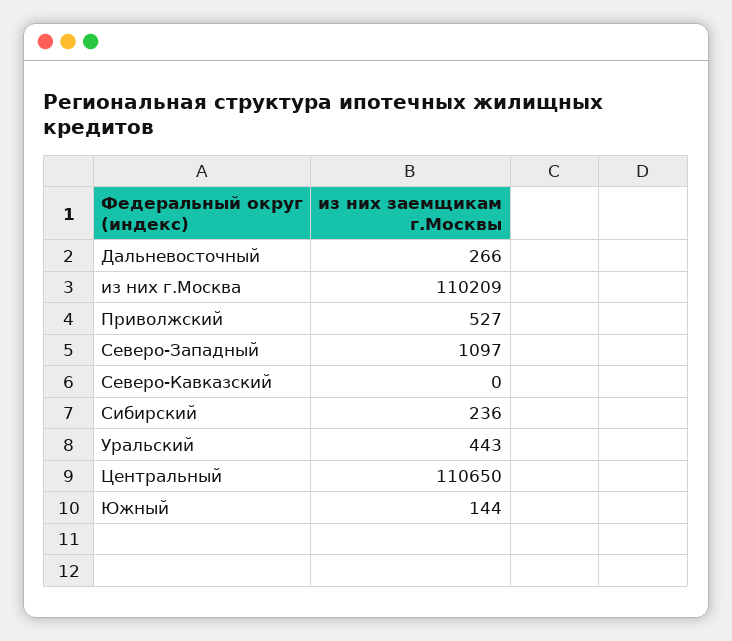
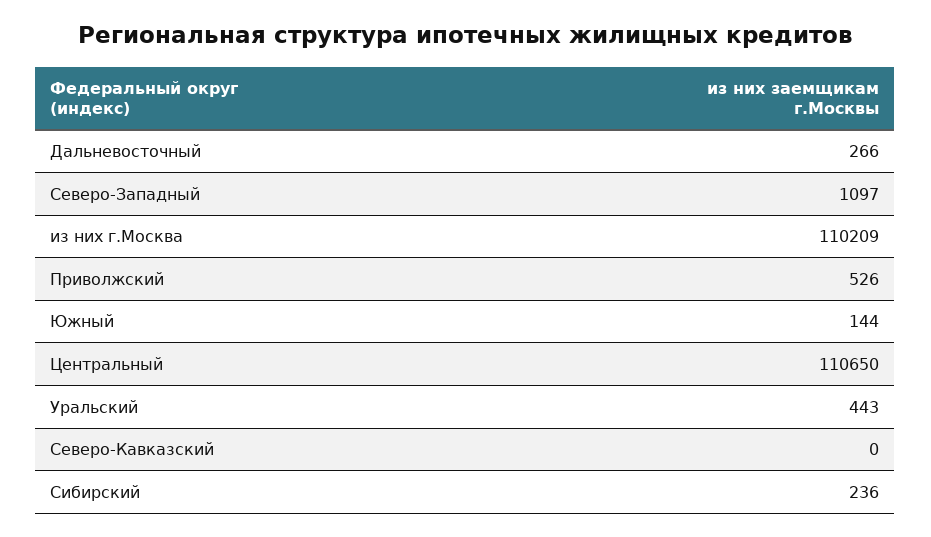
  {
    "Дальневосточный": 266,
    "из них г.Москва": 110209,
-   "Приволжский": 527,
+   "Приволжский": 526,
    "Северо-Западный": 1097,
    "Северо-Кавказский": 0,
    "Сибирский": 236,
    "Уральский": 443,
    "Центральный": 110650,
    "Южный": 144
  }

